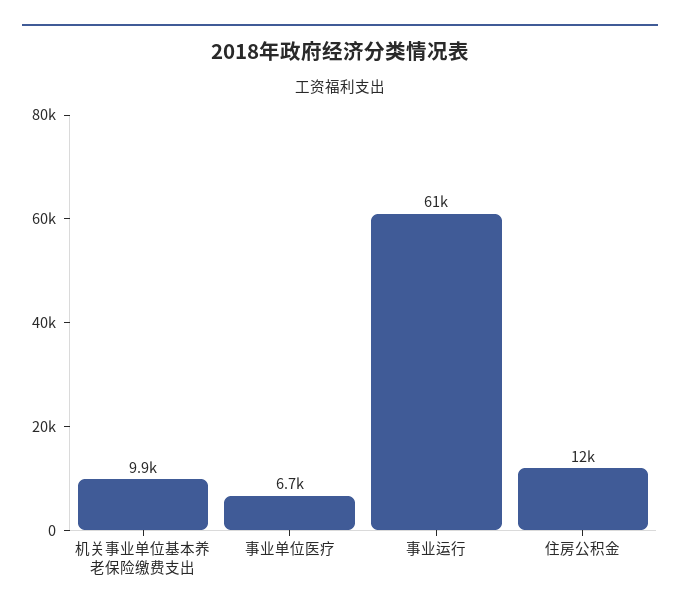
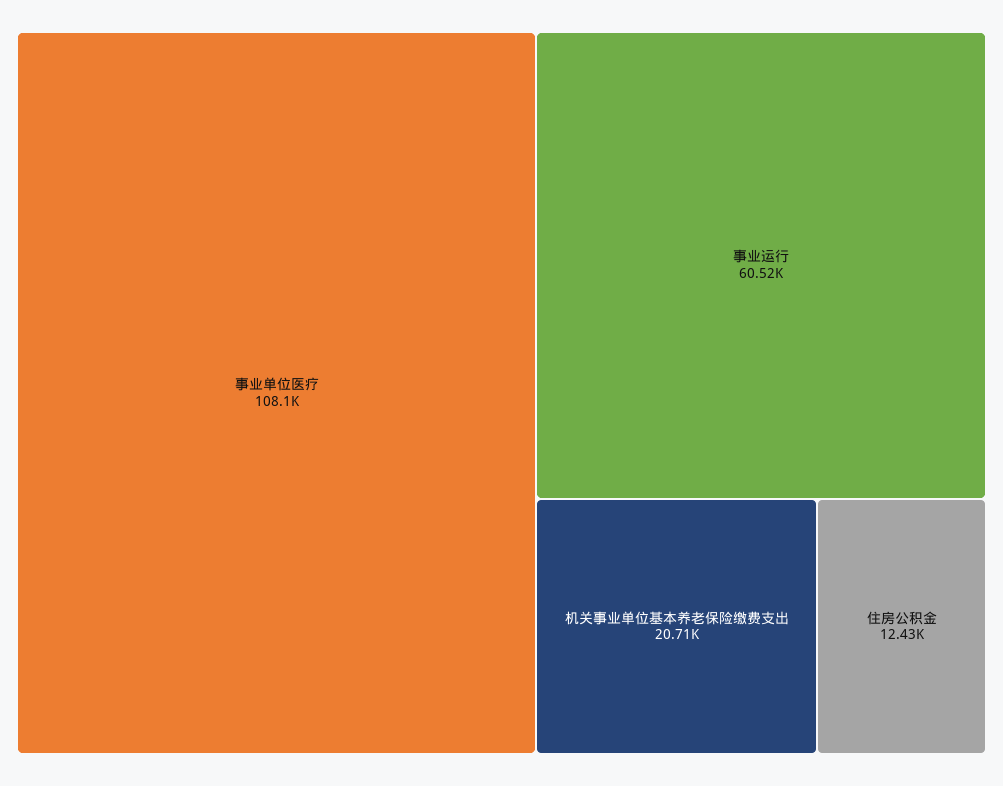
  {
-   "机关事业单位基本养老保险缴费支出": 9900,
+   "机关事业单位基本养老保险缴费支出": 20710,
-   "事业单位医疗": 6700,
+   "事业单位医疗": 108100,
    "事业运行": 60520,
    "住房公积金": 12430
  }

